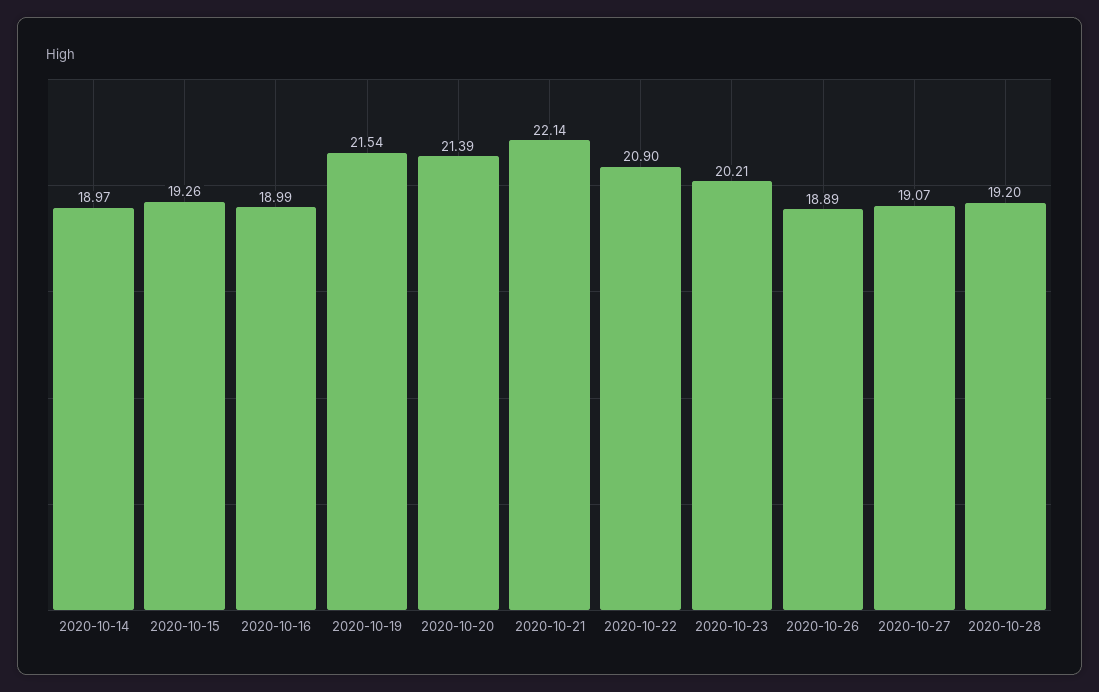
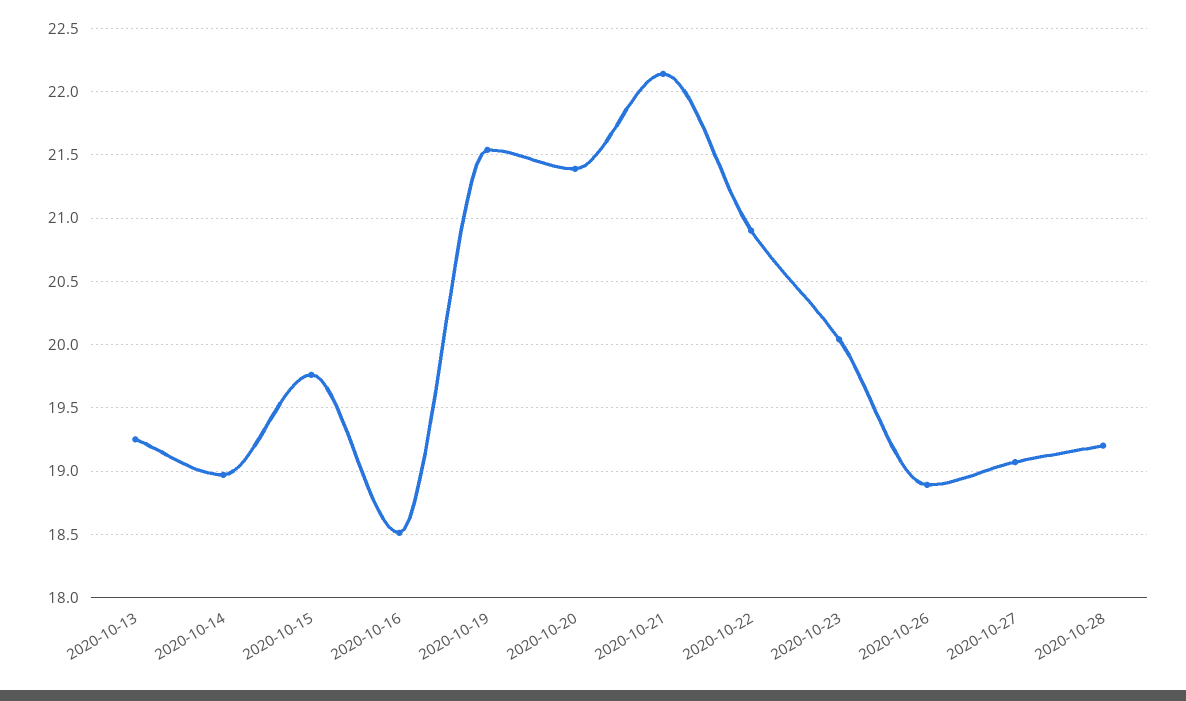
  {
    "2020-10-14": 18.97,
-   "2020-10-15": 19.26,
+   "2020-10-15": 19.75,
-   "2020-10-16": 18.99,
+   "2020-10-16": 18.5,
    "2020-10-19": 21.54,
    "2020-10-20": 21.39,
    "2020-10-21": 22.14,
    "2020-10-22": 20.9,
-   "2020-10-23": 20.21,
+   "2020-10-23": 20.05,
    "2020-10-26": 18.89,
    "2020-10-27": 19.07,
-   "2020-10-28": 19.2
+   "2020-10-28": 19.2,
+   "2020-10-13": 19.25
  }

